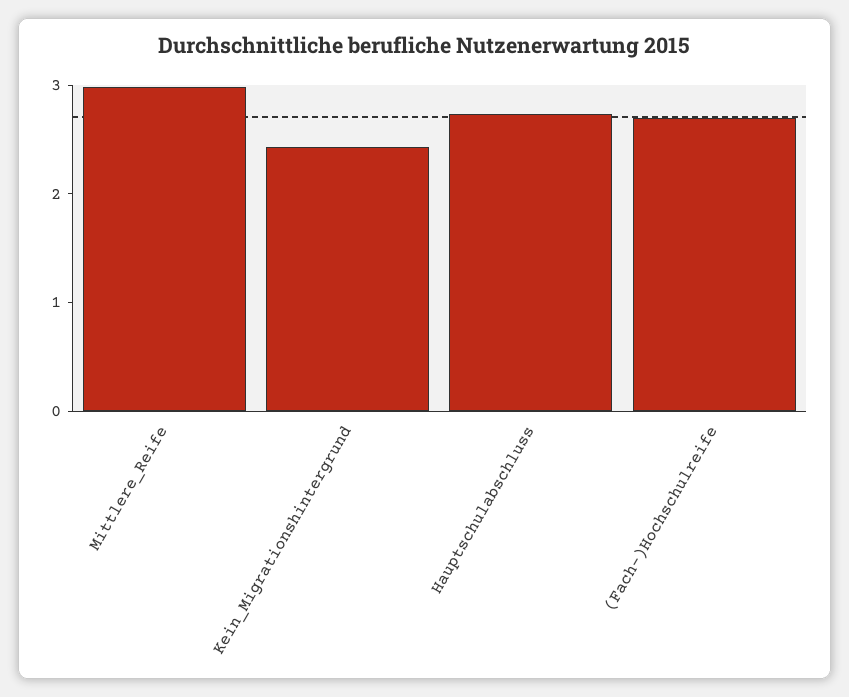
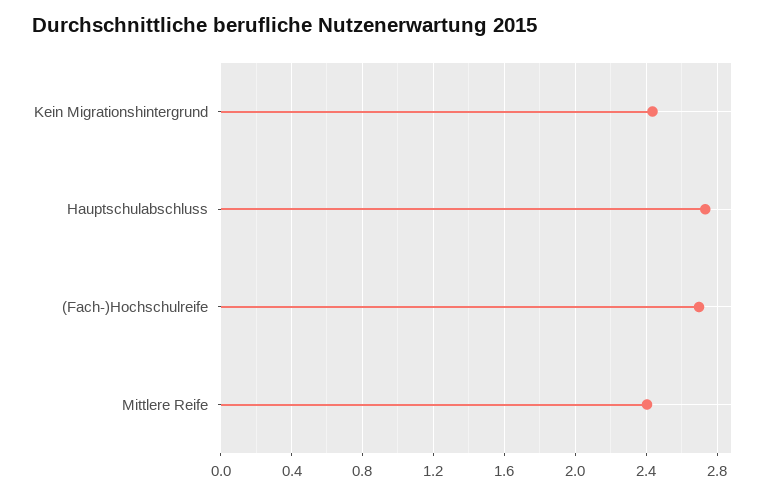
  {
-   "Mittlere_Reife": 3,
+   "Mittlere_Reife": 2.4,
    "Kein_Migrationshintergrund": 2.45,
    "Hauptschulabschluss": 2.75,
    "(Fach-)Hochschulreife": 2.7
  }

